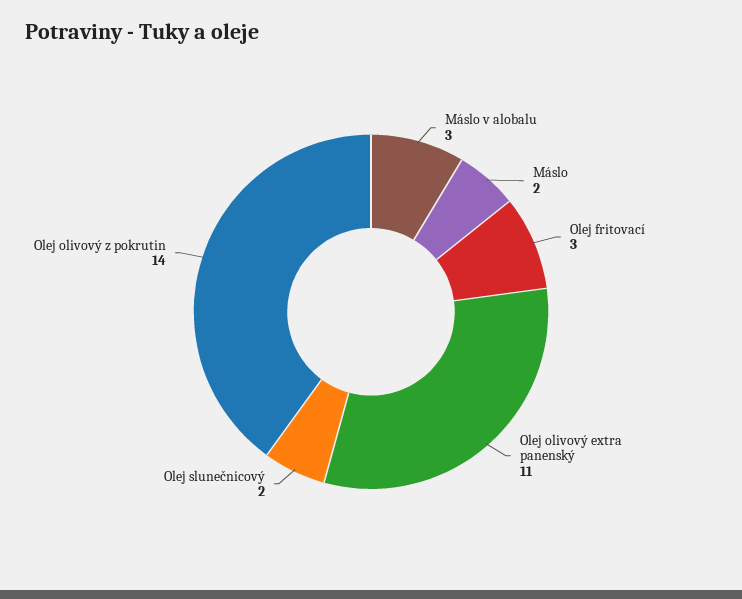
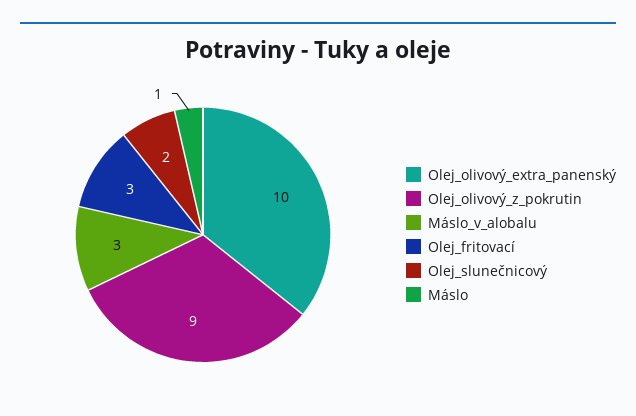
  {
    "Máslo v alobalu": 3,
-   "Máslo": 2,
+   "Máslo": 1,
    "Olej fritovací": 3,
-   "Olej olivový extra panenský": 11,
+   "Olej olivový extra panenský": 10,
    "Olej slunečnicový": 2,
-   "Olej olivový z pokrutin": 14
+   "Olej olivový z pokrutin": 9
  }

